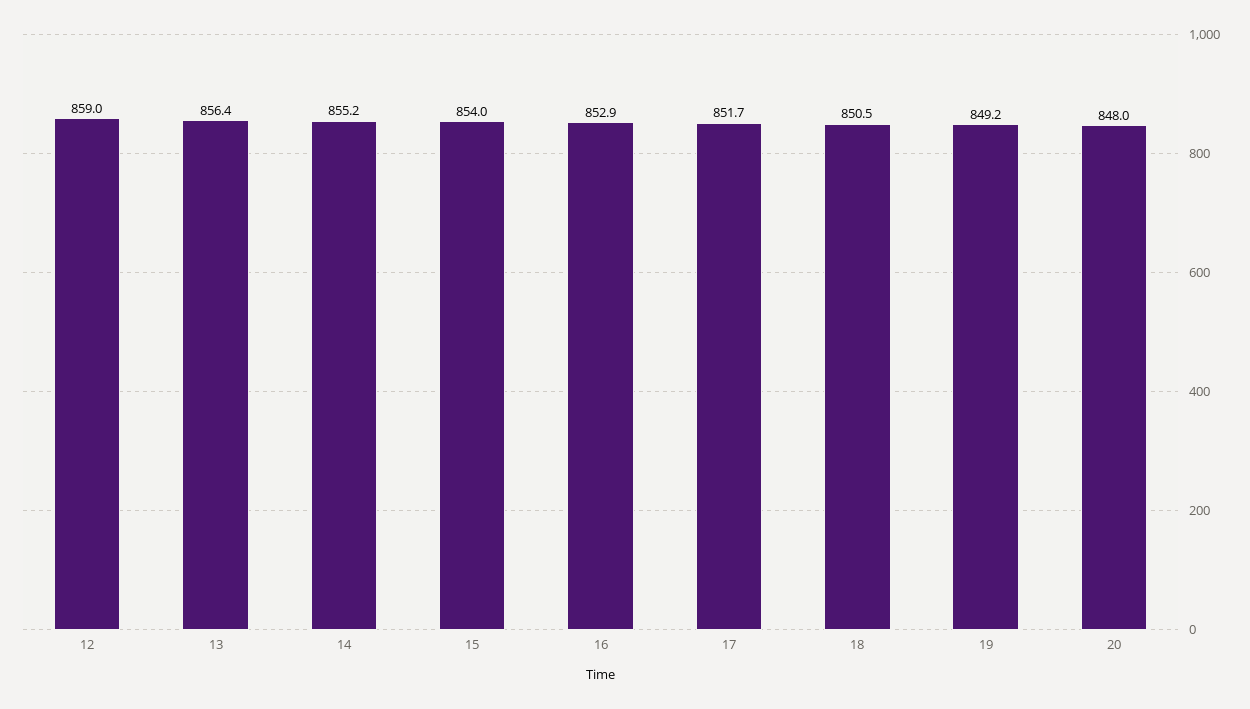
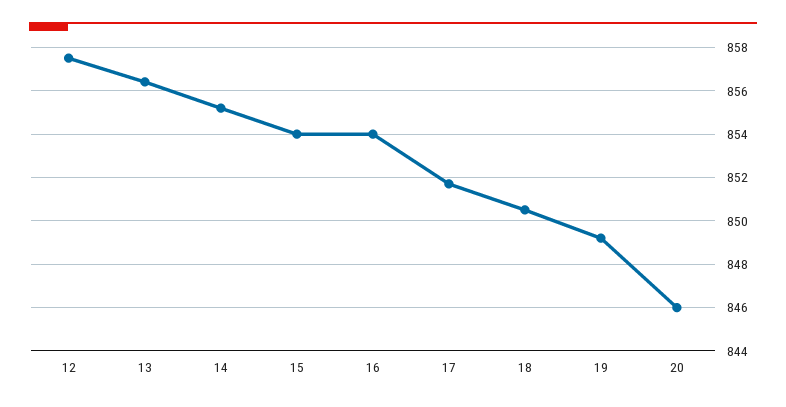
  {
-   "12": 859,
+   "12": 857.5,
    "13": 856.4,
    "14": 855.2,
    "15": 854,
-   "16": 852.9,
+   "16": 854,
    "17": 851.7,
    "18": 850.5,
    "19": 849.2,
-   "20": 848
+   "20": 846
  }

